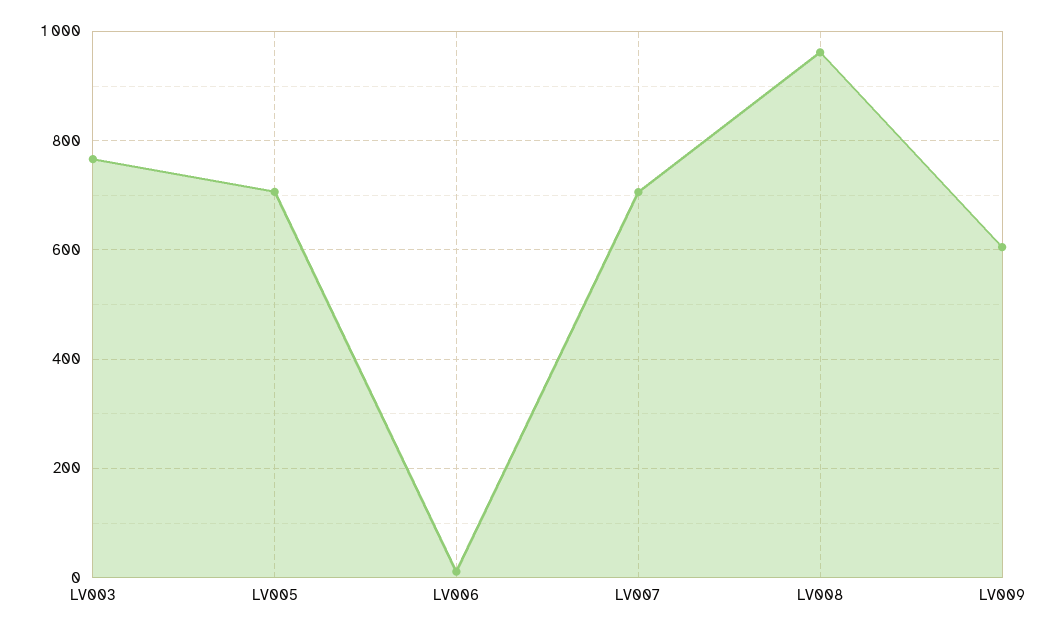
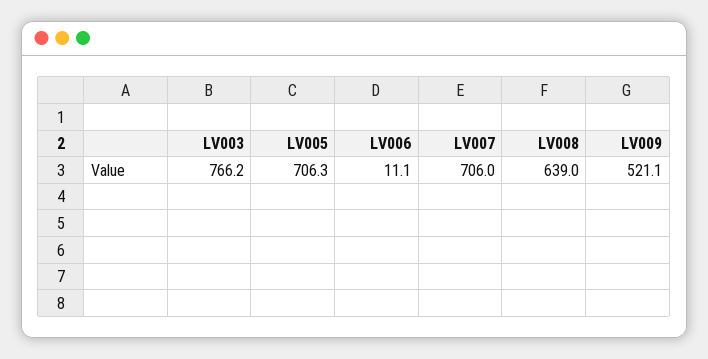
  {
    "LV003": 766.2,
    "LV005": 706.3,
    "LV006": 11.1,
    "LV007": 706,
-   "LV008": 960,
+   "LV008": 639,
-   "LV009": 600
+   "LV009": 521.1
  }

